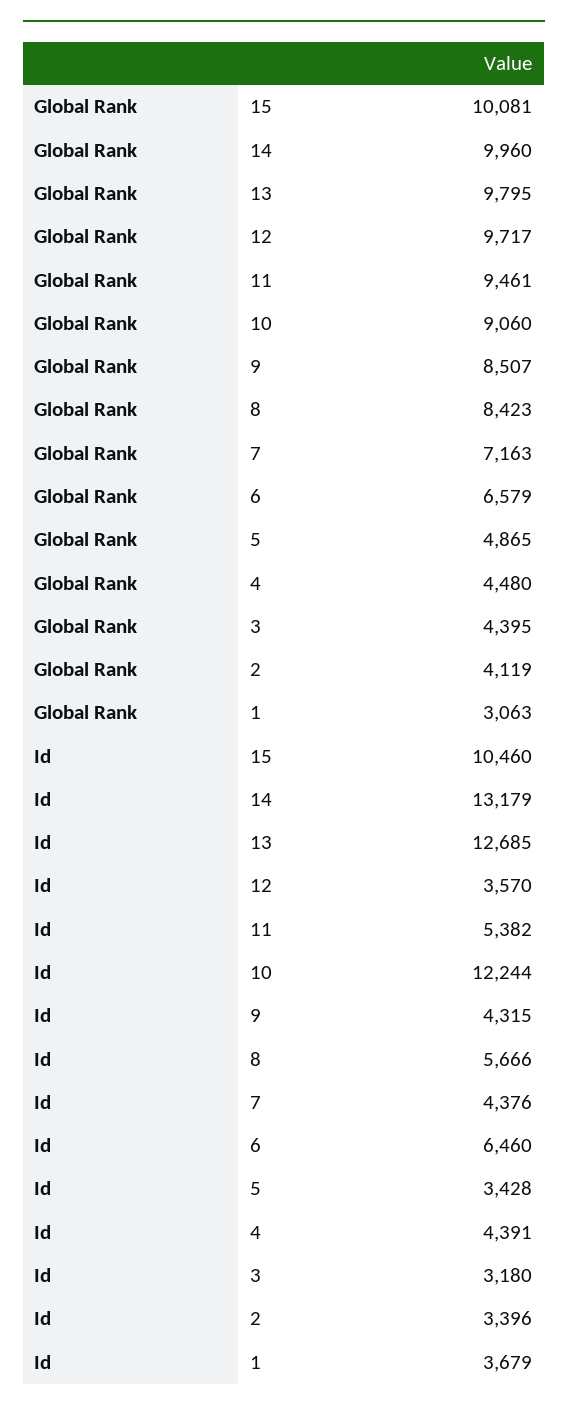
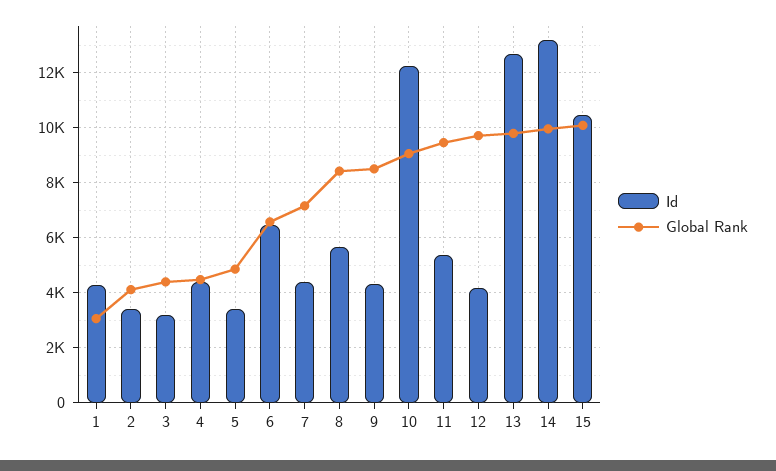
  {
    "Global Rank": {
      "15": 10081,
      "14": 9960,
      "13": 9795,
      "12": 9717,
      "11": 9461,
      "10": 9060,
      "9": 8507,
      "8": 8423,
      "7": 7163,
      "6": 6579,
      "5": 4865,
      "4": 4480,
      "3": 4395,
      "2": 4119,
      "1": 3063
    },
    "Id": {
      "15": 10460,
      "14": 13179,
      "13": 12685,
-     "12": 3570,
+     "12": 4250,
      "11": 5382,
      "10": 12244,
      "9": 4315,
      "8": 5666,
      "7": 4376,
      "6": 6460,
      "5": 3428,
      "4": 4391,
      "3": 3180,
      "2": 3396,
-     "1": 3679
+     "1": 4250
    }
  }

